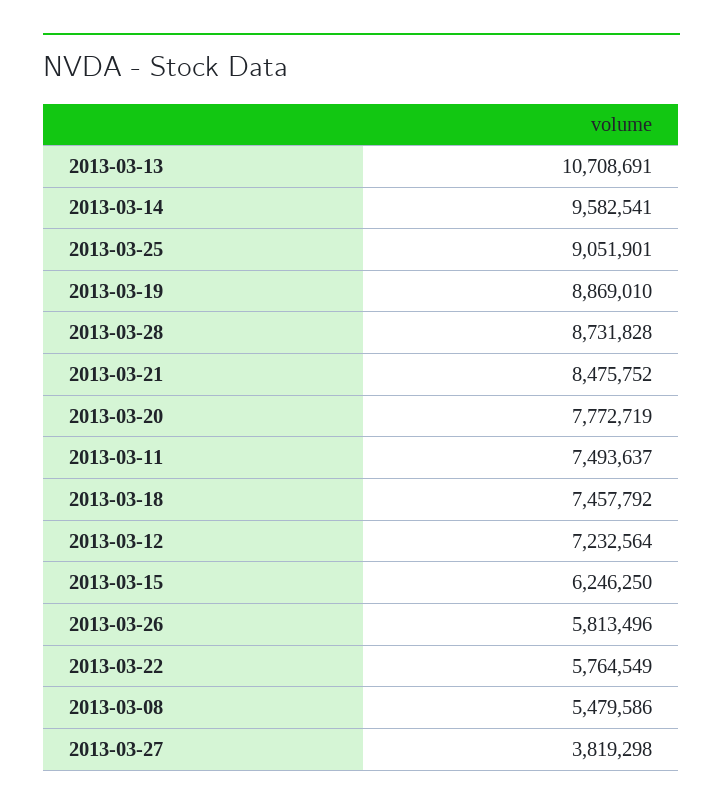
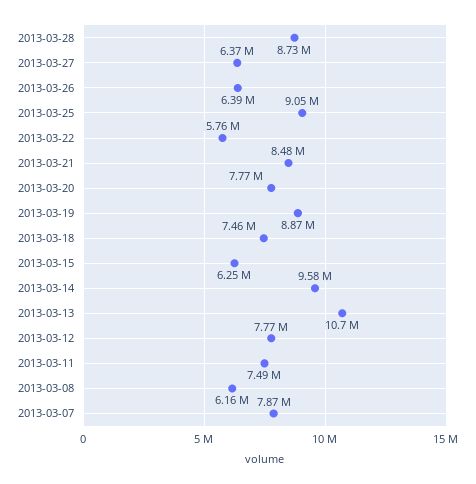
  {
    "2013-03-13": 10708691,
    "2013-03-14": 9582541,
    "2013-03-25": 9051901,
    "2013-03-19": 8869010,
    "2013-03-28": 8731828,
    "2013-03-21": 8475752,
    "2013-03-20": 7772719,
    "2013-03-11": 7493637,
    "2013-03-18": 7457792,
-   "2013-03-12": 7232564,
+   "2013-03-12": 7770000,
    "2013-03-15": 6246250,
-   "2013-03-26": 5813496,
+   "2013-03-26": 6390000,
    "2013-03-22": 5764549,
-   "2013-03-08": 5479586,
+   "2013-03-08": 6160000,
-   "2013-03-27": 3819298
+   "2013-03-27": 6370000,
+   "2013-03-07": 7870000
  }

